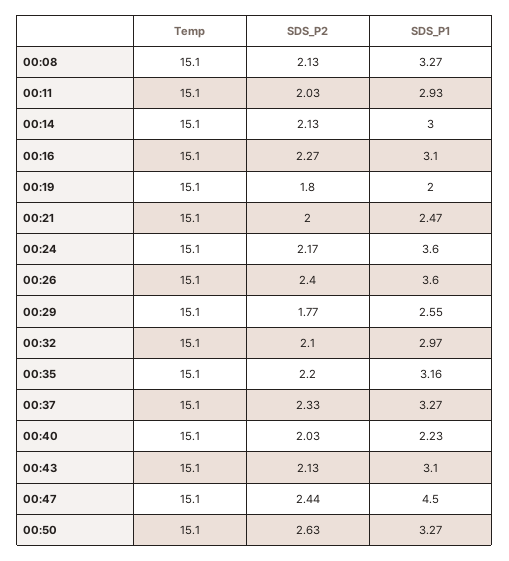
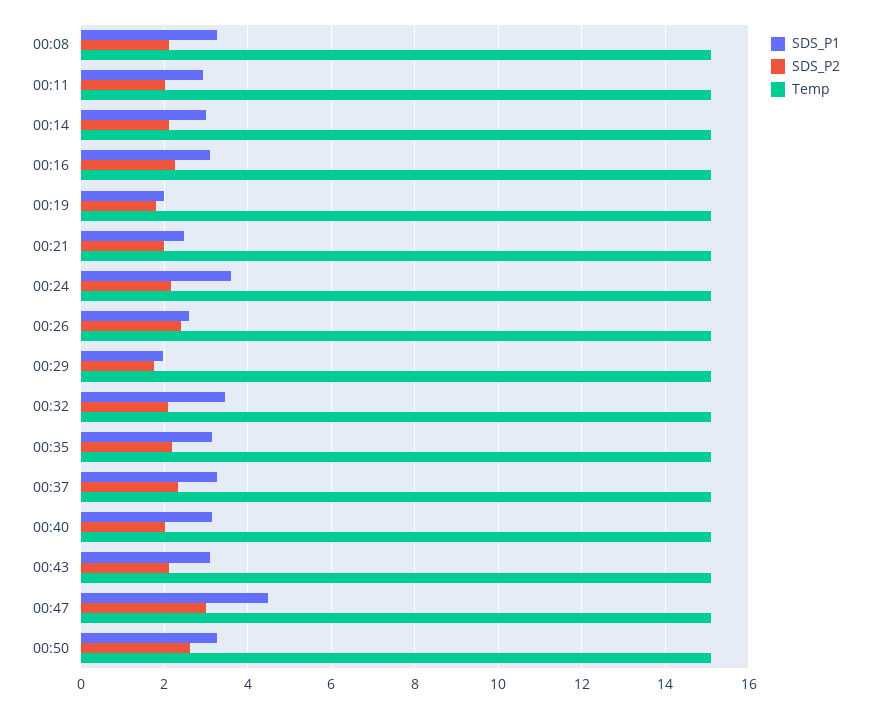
  {
    "Temp": {
      "00:08": 15.1,
      "00:11": 15.1,
      "00:14": 15.1,
      "00:16": 15.1,
      "00:19": 15.1,
      "00:21": 15.1,
      "00:24": 15.1,
      "00:26": 15.1,
      "00:29": 15.1,
      "00:32": 15.1,
      "00:35": 15.1,
      "00:37": 15.1,
      "00:40": 15.1,
      "00:43": 15.1,
      "00:47": 15.1,
      "00:50": 15.1
    },
    "SDS_P2": {
      "00:08": 2.13,
      "00:11": 2.03,
      "00:14": 2.13,
      "00:16": 2.27,
      "00:19": 1.8,
      "00:21": 2,
      "00:24": 2.17,
      "00:26": 2.4,
      "00:29": 1.77,
      "00:32": 2.1,
      "00:35": 2.2,
      "00:37": 2.33,
      "00:40": 2.03,
      "00:43": 2.13,
-     "00:47": 2.44,
+     "00:47": 3,
      "00:50": 2.63
    },
    "SDS_P1": {
      "00:08": 3.27,
      "00:11": 2.93,
      "00:14": 3,
      "00:16": 3.1,
      "00:19": 2,
      "00:21": 2.47,
      "00:24": 3.6,
-     "00:26": 3.6,
+     "00:26": 2.6,
-     "00:29": 2.55,
+     "00:29": 2,
-     "00:32": 2.97,
+     "00:32": 3.4,
      "00:35": 3.16,
      "00:37": 3.27,
-     "00:40": 2.23,
+     "00:40": 3.2,
      "00:43": 3.1,
      "00:47": 4.5,
      "00:50": 3.27
    }
  }

